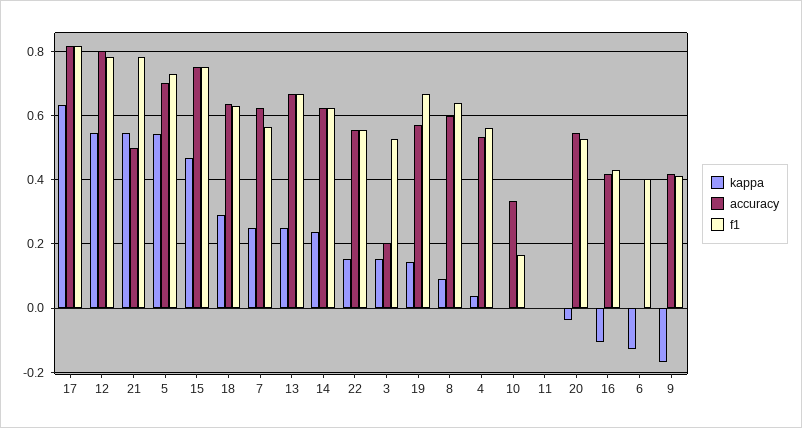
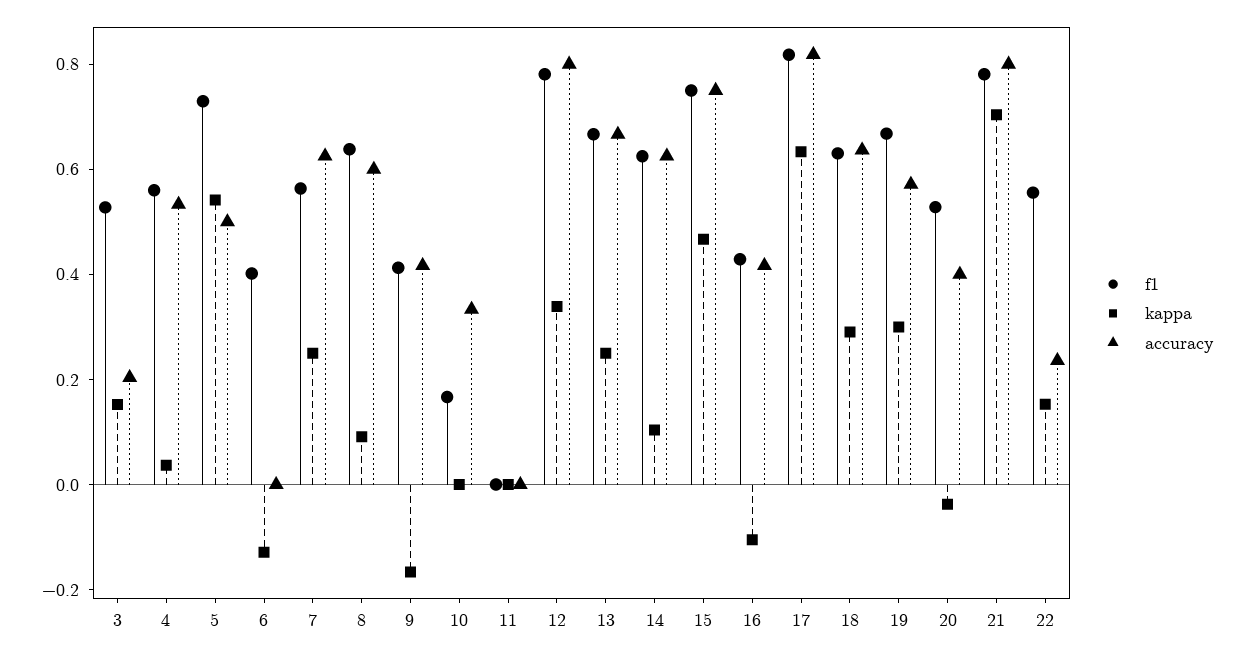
  {
    "kappa": {
      "17": 0.64,
-     "12": 0.54,
+     "12": 0.35,
-     "21": 0.54,
+     "21": 0.7,
      "5": 0.54,
      "15": 0.46,
      "18": 0.3,
      "7": 0.26,
      "13": 0.26,
-     "14": 0.24,
+     "14": 0.1,
      "22": 0.16,
      "3": 0.16,
-     "19": 0.14,
+     "19": 0.3,
      "8": 0.1,
      "4": 0.04,
      "10": 0,
      "11": 0,
      "20": -0.04,
      "16": -0.1,
      "6": -0.12,
      "9": -0.16
    },
    "accuracy": {
      "17": 0.82,
      "12": 0.8,
-     "21": 0.5,
+     "21": 0.8,
-     "5": 0.7,
+     "5": 0.5,
      "15": 0.76,
      "18": 0.64,
      "7": 0.62,
      "13": 0.66,
      "14": 0.62,
-     "22": 0.56,
+     "22": 0.25,
      "3": 0.2,
      "19": 0.58,
      "8": 0.6,
      "4": 0.54,
      "10": 0.34,
      "11": 0,
-     "20": 0.54,
+     "20": 0.4,
      "16": 0.42,
      "6": 0,
      "9": 0.42
    },
    "f1": {
      "17": 0.82,
      "12": 0.78,
      "21": 0.78,
      "5": 0.72,
      "15": 0.76,
      "18": 0.64,
      "7": 0.56,
      "13": 0.66,
      "14": 0.62,
      "22": 0.56,
      "3": 0.52,
      "19": 0.66,
      "8": 0.64,
      "4": 0.56,
      "10": 0.16,
      "11": 0,
      "20": 0.52,
      "16": 0.42,
      "6": 0.4,
      "9": 0.42
    }
  }

